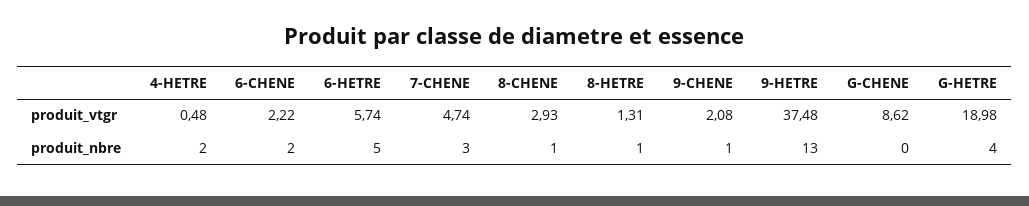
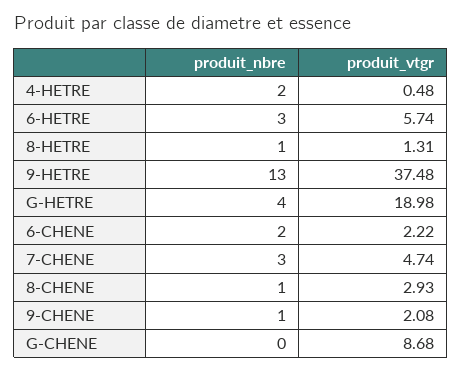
  {
    "4-HETRE": {
      "produit_vtgr": 0.48,
      "produit_nbre": 2
    },
    "6-CHENE": {
      "produit_vtgr": 2.22,
      "produit_nbre": 2
    },
    "6-HETRE": {
      "produit_vtgr": 5.74,
-     "produit_nbre": 5
+     "produit_nbre": 3
    },
    "7-CHENE": {
      "produit_vtgr": 4.74,
      "produit_nbre": 3
    },
    "8-CHENE": {
      "produit_vtgr": 2.93,
      "produit_nbre": 1
    },
    "8-HETRE": {
      "produit_vtgr": 1.31,
      "produit_nbre": 1
    },
    "9-CHENE": {
      "produit_vtgr": 2.08,
      "produit_nbre": 1
    },
    "9-HETRE": {
      "produit_vtgr": 37.48,
      "produit_nbre": 13
    },
    "G-CHENE": {
-     "produit_vtgr": 8.62,
+     "produit_vtgr": 8.68,
      "produit_nbre": 0
    },
    "G-HETRE": {
      "produit_vtgr": 18.98,
      "produit_nbre": 4
    }
  }

